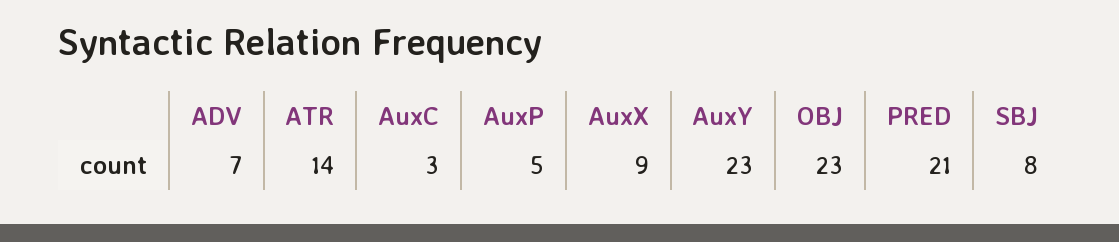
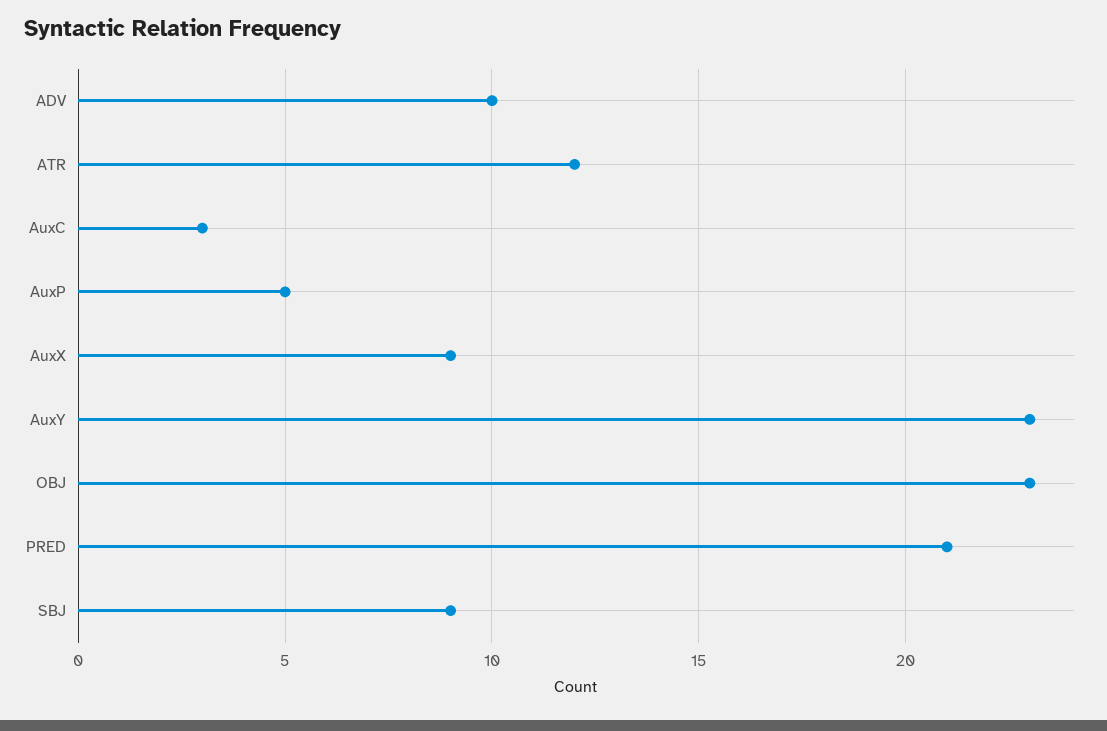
  {
-   "ADV": 7,
+   "ADV": 10,
-   "ATR": 14,
+   "ATR": 12,
    "AuxC": 3,
    "AuxP": 5,
    "AuxX": 9,
    "AuxY": 23,
    "OBJ": 23,
    "PRED": 21,
-   "SBJ": 8
+   "SBJ": 9
  }

